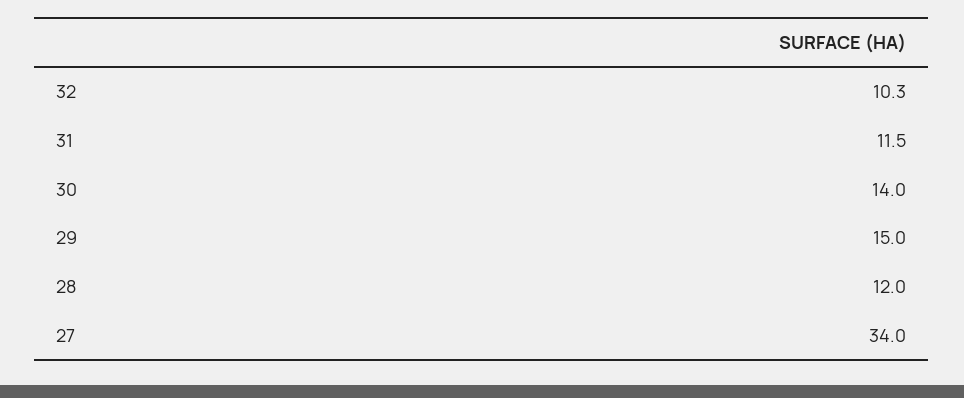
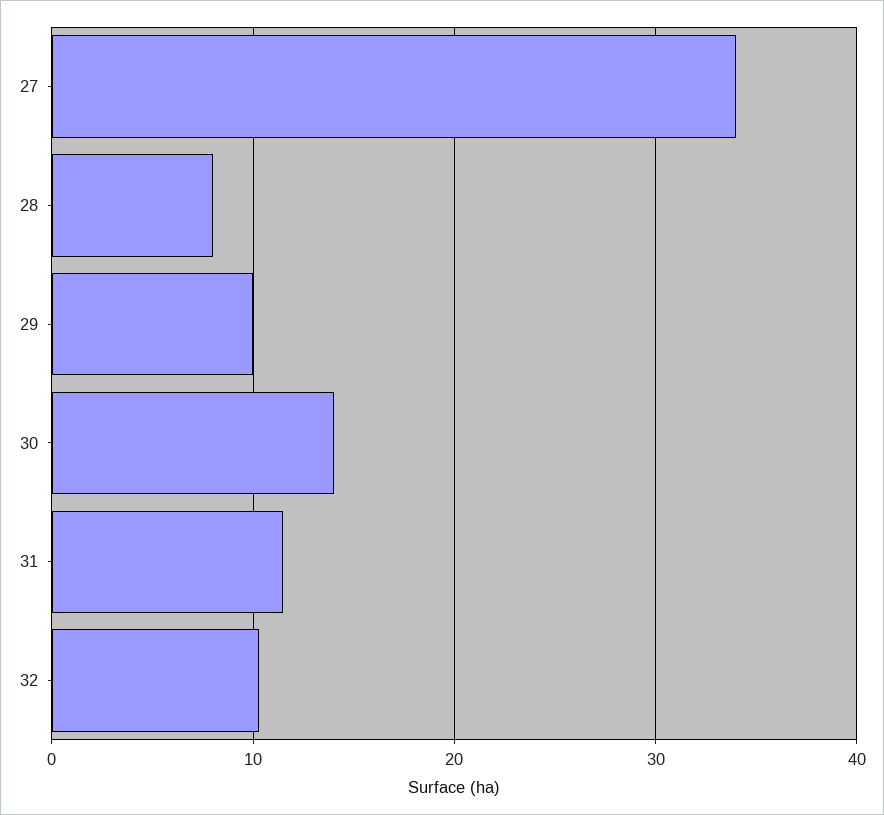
  {
    "32": 10.3,
    "31": 11.5,
    "30": 14,
-   "29": 15,
+   "29": 10,
-   "28": 12,
+   "28": 8,
    "27": 34
  }

